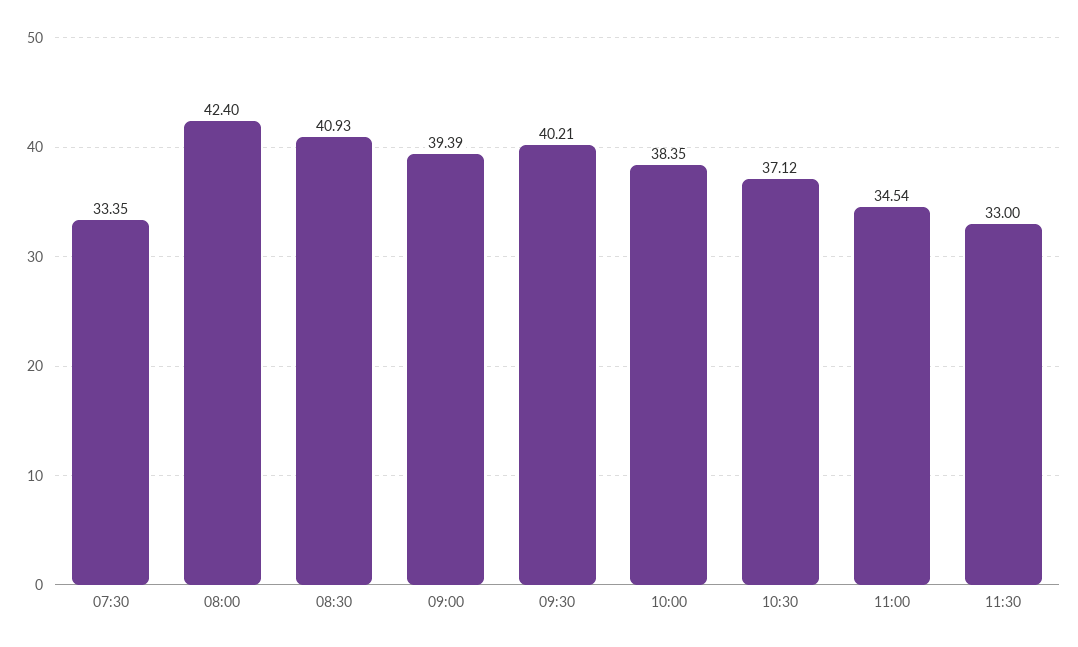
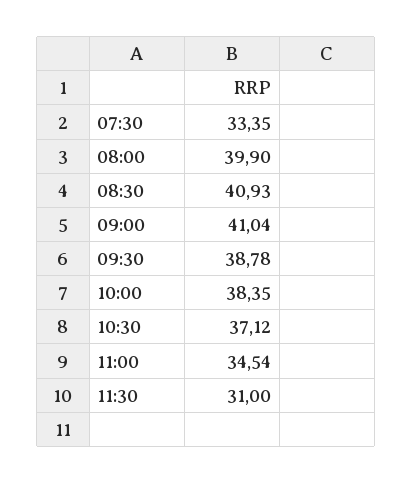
  {
    "07:30": 33.35,
-   "08:00": 42.4,
+   "08:00": 39.9,
    "08:30": 40.93,
-   "09:00": 39.39,
+   "09:00": 41.04,
-   "09:30": 40.21,
+   "09:30": 38.78,
    "10:00": 38.35,
    "10:30": 37.12,
    "11:00": 34.54,
-   "11:30": 33
+   "11:30": 31
  }

